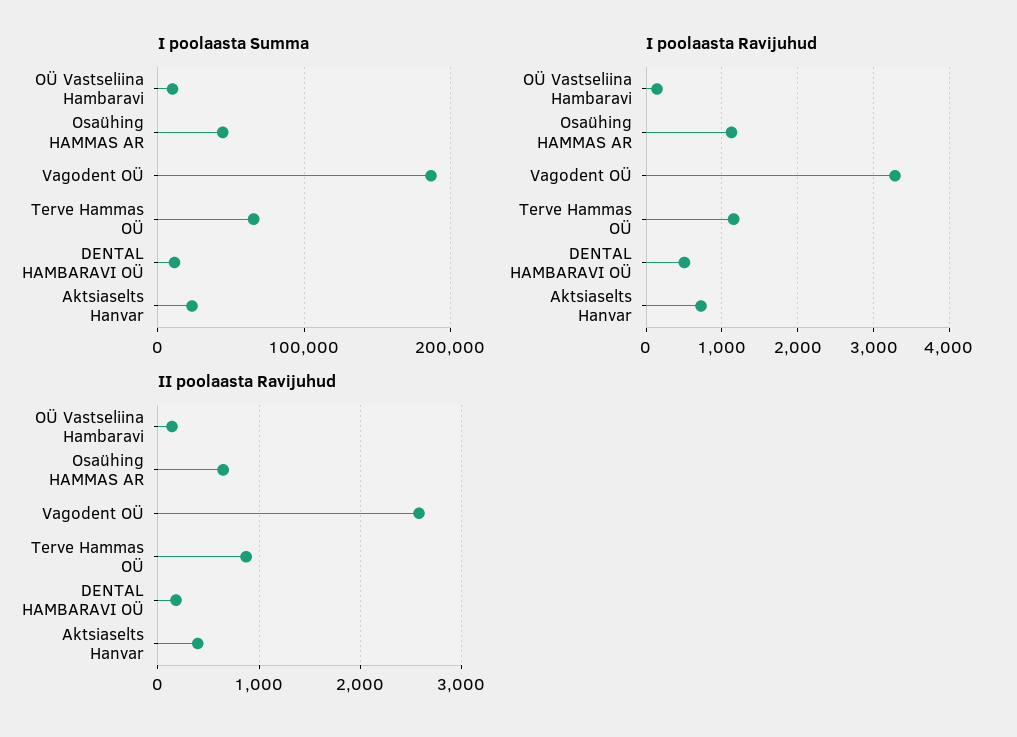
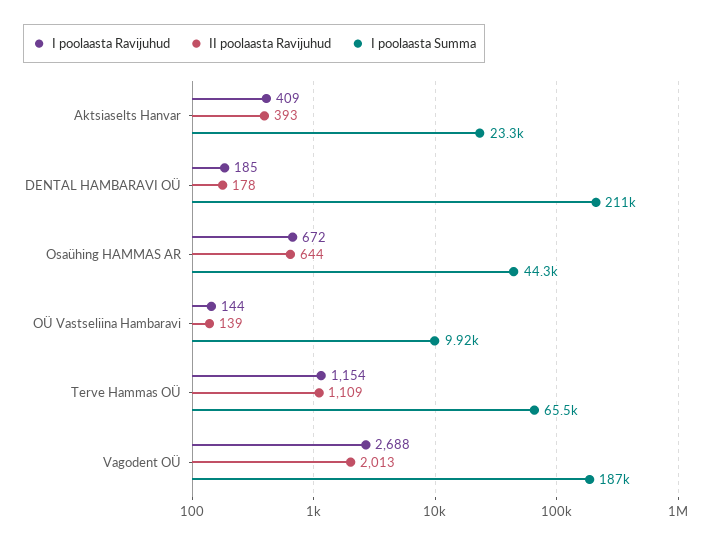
  {
    "I poolaasta Summa": {
      "OÜ Vastseliina Hambaravi": 9920,
      "Osaühing HAMMAS AR": 44300,
      "Vagodent OÜ": 187000,
      "Terve Hammas OÜ": 65500,
-     "DENTAL HAMBARAVI OÜ": 10000,
+     "DENTAL HAMBARAVI OÜ": 211000,
      "Aktsiaselts Hanvar": 23300
    },
    "I poolaasta Ravijuhud": {
      "OÜ Vastseliina Hambaravi": 144,
-     "Osaühing HAMMAS AR": 1100,
+     "Osaühing HAMMAS AR": 672,
-     "Vagodent OÜ": 3300,
+     "Vagodent OÜ": 2688,
      "Terve Hammas OÜ": 1154,
-     "DENTAL HAMBARAVI OÜ": 500,
+     "DENTAL HAMBARAVI OÜ": 185,
-     "Aktsiaselts Hanvar": 700
+     "Aktsiaselts Hanvar": 409
    },
    "II poolaasta Ravijuhud": {
      "OÜ Vastseliina Hambaravi": 139,
      "Osaühing HAMMAS AR": 644,
-     "Vagodent OÜ": 2600,
+     "Vagodent OÜ": 2013,
-     "Terve Hammas OÜ": 900,
+     "Terve Hammas OÜ": 1109,
      "DENTAL HAMBARAVI OÜ": 178,
      "Aktsiaselts Hanvar": 393
    }
  }

